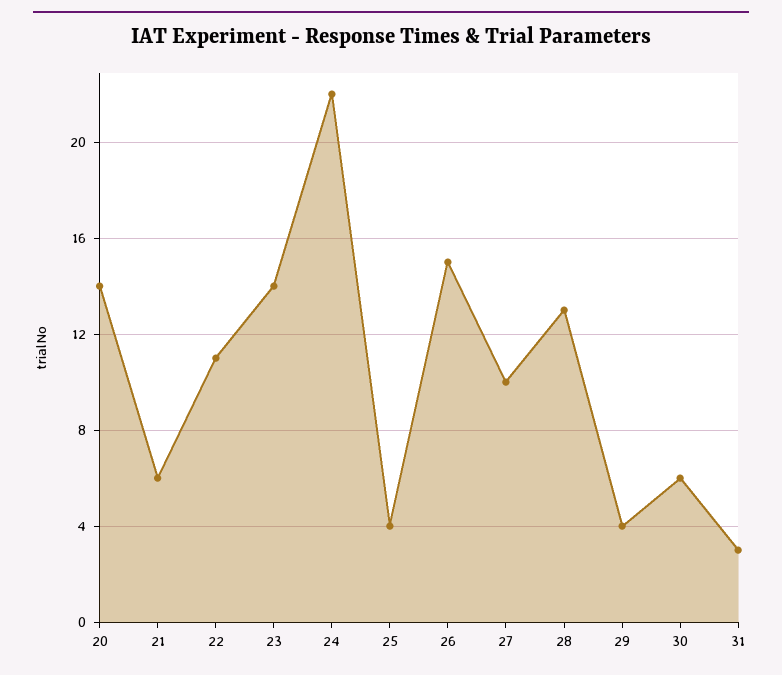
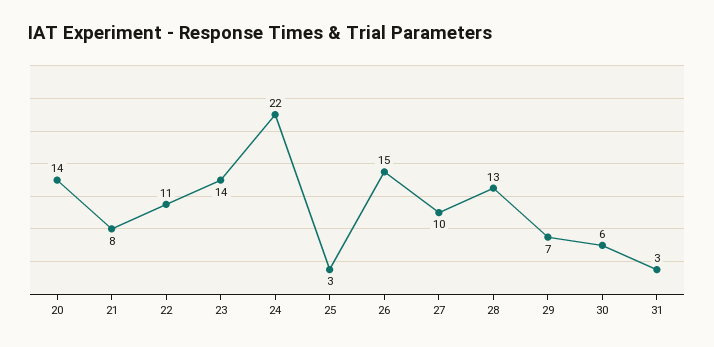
  {
    "20": 14,
-   "21": 6,
+   "21": 8,
    "22": 11,
    "23": 14,
    "24": 22,
-   "25": 4,
+   "25": 3,
    "26": 15,
    "27": 10,
    "28": 13,
-   "29": 4,
+   "29": 7,
    "30": 6,
    "31": 3
  }

